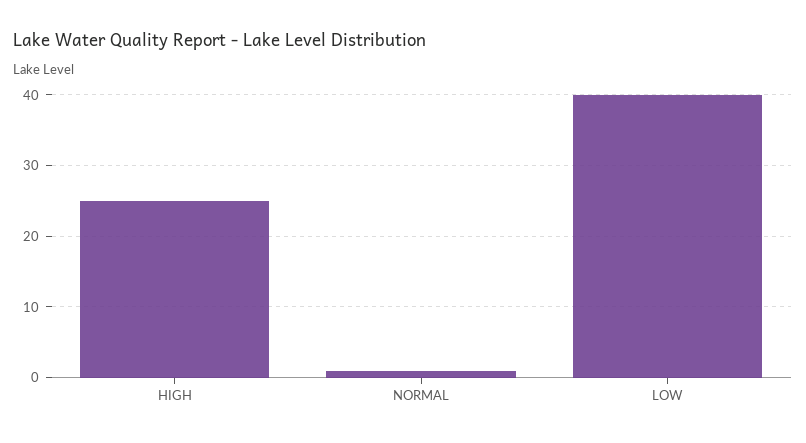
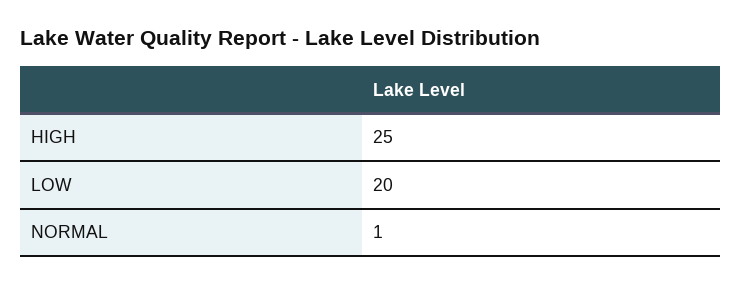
  {
    "HIGH": 25,
    "NORMAL": 1,
-   "LOW": 40
+   "LOW": 20
  }

